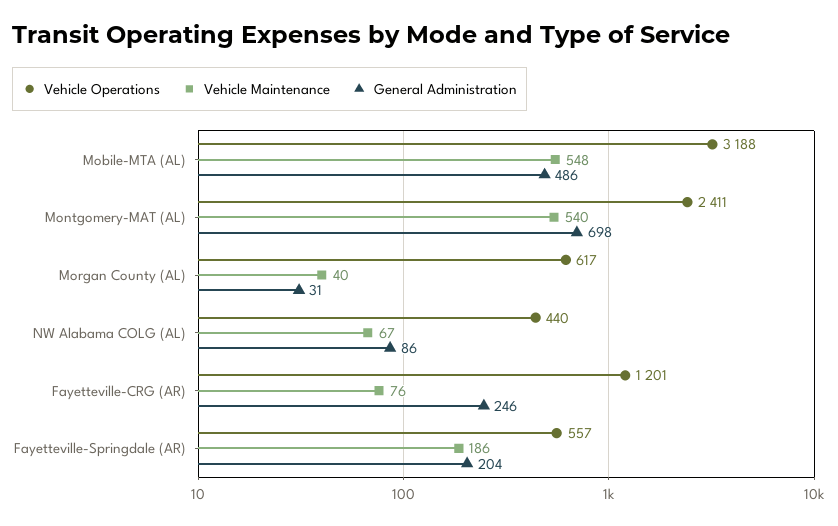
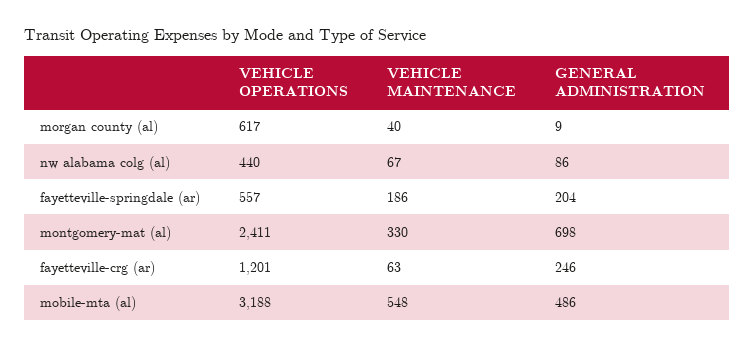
  {
    "Vehicle Operations": {
      "Mobile-MTA (AL)": 3188,
      "Montgomery-MAT (AL)": 2411,
      "Morgan County (AL)": 617,
      "NW Alabama COLG (AL)": 440,
      "Fayetteville-CRG (AR)": 1201,
      "Fayetteville-Springdale (AR)": 557
    },
    "Vehicle Maintenance": {
      "Mobile-MTA (AL)": 548,
-     "Montgomery-MAT (AL)": 540,
+     "Montgomery-MAT (AL)": 330,
      "Morgan County (AL)": 40,
      "NW Alabama COLG (AL)": 67,
-     "Fayetteville-CRG (AR)": 76,
+     "Fayetteville-CRG (AR)": 63,
      "Fayetteville-Springdale (AR)": 186
    },
    "General Administration": {
      "Mobile-MTA (AL)": 486,
      "Montgomery-MAT (AL)": 698,
-     "Morgan County (AL)": 31,
+     "Morgan County (AL)": 9,
      "NW Alabama COLG (AL)": 86,
      "Fayetteville-CRG (AR)": 246,
      "Fayetteville-Springdale (AR)": 204
    }
  }

